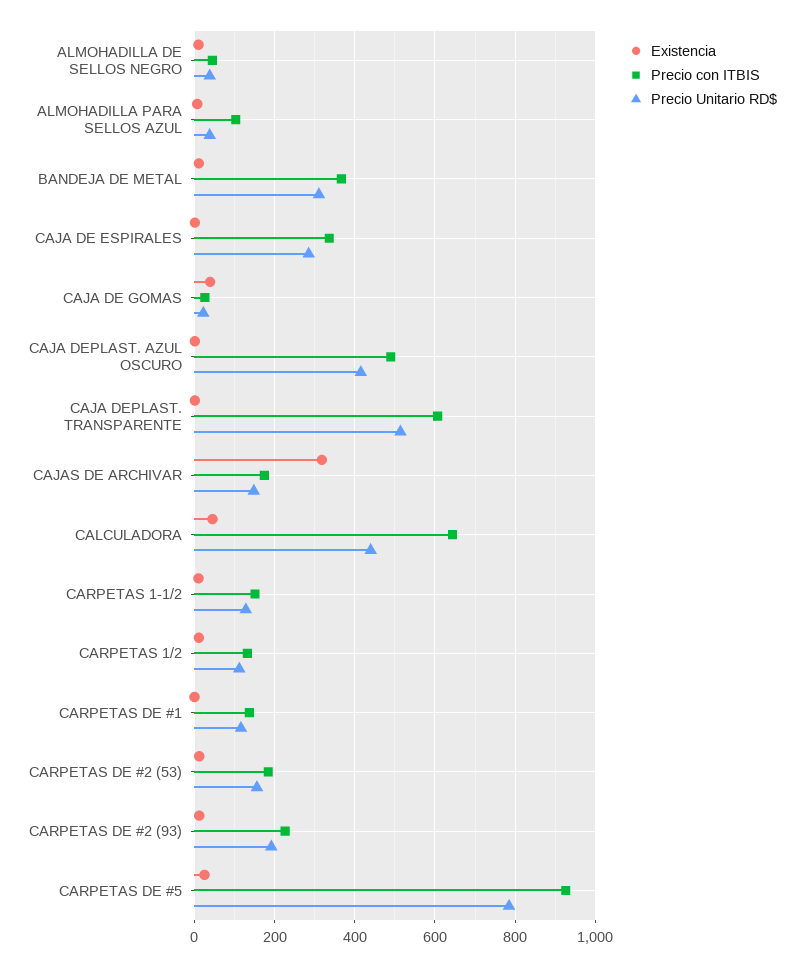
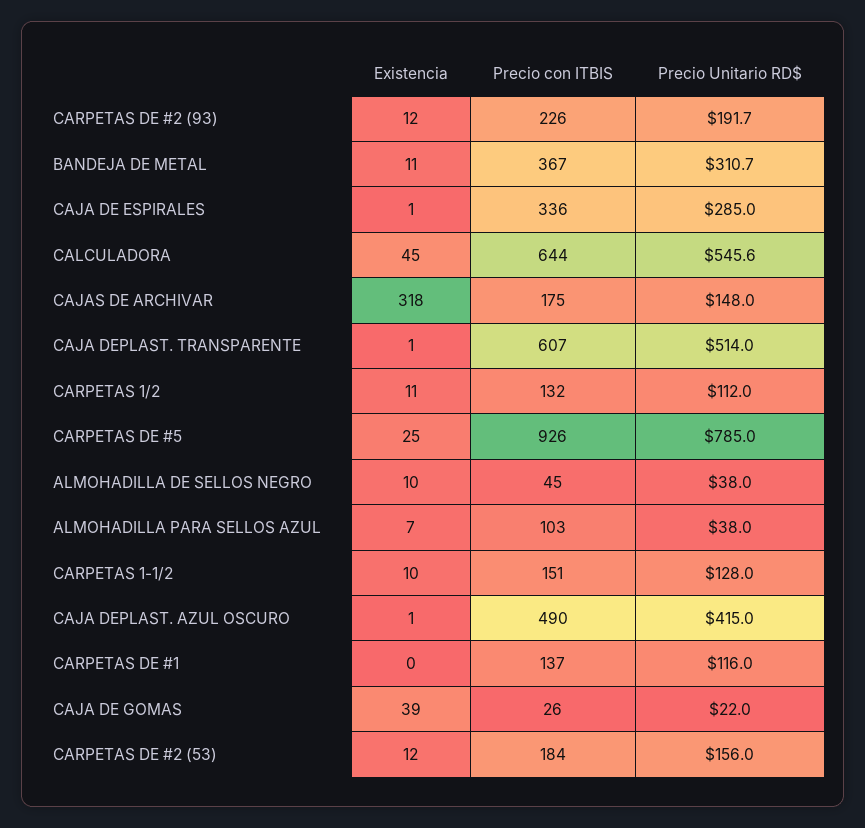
  {
    "Existencia": {
      "ALMOHADILLA DE SELLOS NEGRO": 10,
      "ALMOHADILLA PARA SELLOS AZUL": 7,
      "BANDEJA DE METAL": 11,
      "CAJA DE ESPIRALES": 1,
      "CAJA DE GOMAS": 39,
      "CAJA DEPLAST. AZUL OSCURO": 1,
      "CAJA DEPLAST. TRANSPARENTE": 1,
      "CAJAS DE ARCHIVAR": 318,
      "CALCULADORA": 45,
      "CARPETAS 1-1/2": 10,
      "CARPETAS 1/2": 11,
      "CARPETAS DE #1": 0,
      "CARPETAS DE #2 (53)": 12,
      "CARPETAS DE #2 (93)": 12,
      "CARPETAS DE #5": 25
    },
    "Precio con ITBIS": {
      "ALMOHADILLA DE SELLOS NEGRO": 45,
      "ALMOHADILLA PARA SELLOS AZUL": 103,
      "BANDEJA DE METAL": 367,
      "CAJA DE ESPIRALES": 336,
      "CAJA DE GOMAS": 26,
      "CAJA DEPLAST. AZUL OSCURO": 490,
      "CAJA DEPLAST. TRANSPARENTE": 607,
      "CAJAS DE ARCHIVAR": 175,
      "CALCULADORA": 644,
      "CARPETAS 1-1/2": 151,
      "CARPETAS 1/2": 132,
      "CARPETAS DE #1": 137,
      "CARPETAS DE #2 (53)": 184,
      "CARPETAS DE #2 (93)": 226,
      "CARPETAS DE #5": 926
    },
    "Precio Unitario RD$": {
      "ALMOHADILLA DE SELLOS NEGRO": 38,
      "ALMOHADILLA PARA SELLOS AZUL": 38,
      "BANDEJA DE METAL": 310.7,
      "CAJA DE ESPIRALES": 285,
      "CAJA DE GOMAS": 22,
      "CAJA DEPLAST. AZUL OSCURO": 415,
      "CAJA DEPLAST. TRANSPARENTE": 514,
      "CAJAS DE ARCHIVAR": 148,
-     "CALCULADORA": 440,
+     "CALCULADORA": 545.6,
      "CARPETAS 1-1/2": 128,
      "CARPETAS 1/2": 112,
      "CARPETAS DE #1": 116,
      "CARPETAS DE #2 (53)": 156,
      "CARPETAS DE #2 (93)": 191.7,
      "CARPETAS DE #5": 785
    }
  }

